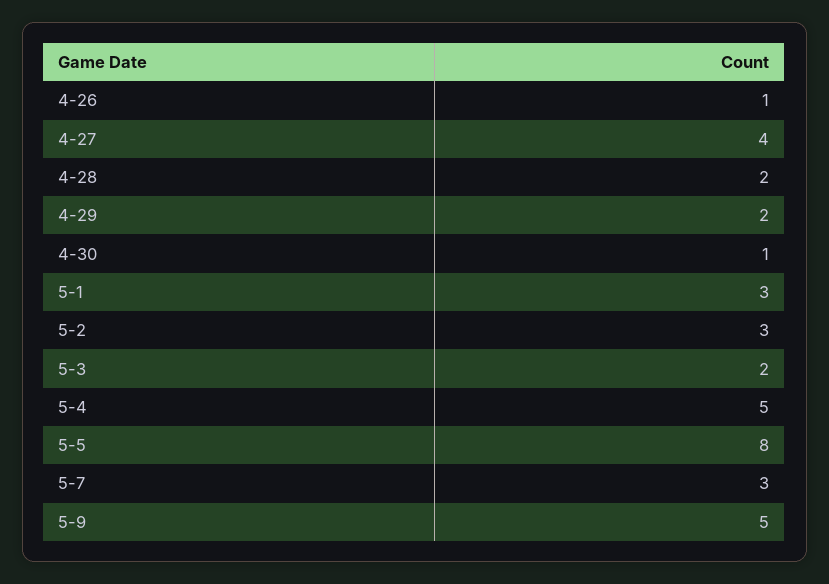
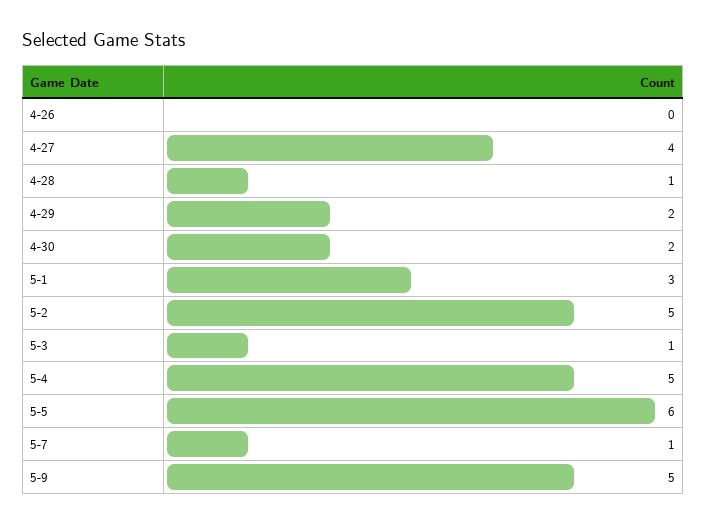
  {
-   "4-26": 1,
+   "4-26": 0,
    "4-27": 4,
-   "4-28": 2,
+   "4-28": 1,
    "4-29": 2,
-   "4-30": 1,
+   "4-30": 2,
    "5-1": 3,
-   "5-2": 3,
+   "5-2": 5,
-   "5-3": 2,
+   "5-3": 1,
    "5-4": 5,
-   "5-5": 8,
+   "5-5": 6,
-   "5-7": 3,
+   "5-7": 1,
    "5-9": 5
  }

